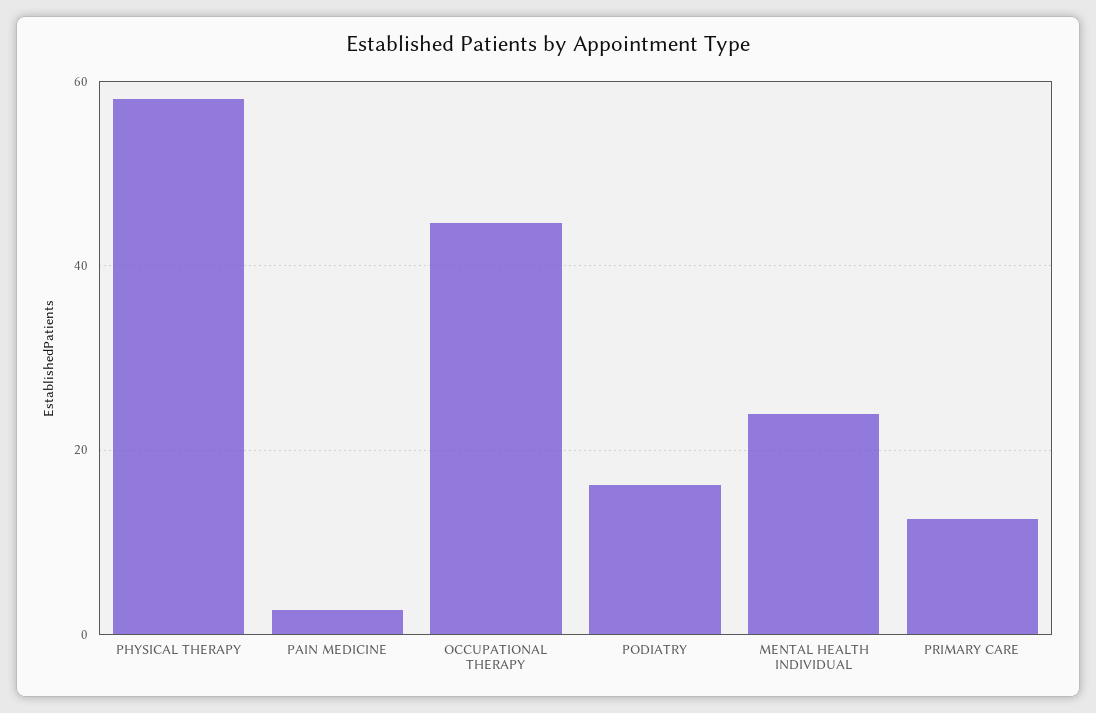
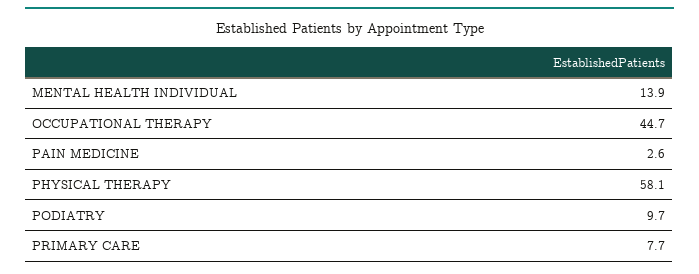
  {
    "PHYSICAL THERAPY": 58.1,
    "PAIN MEDICINE": 2.6,
    "OCCUPATIONAL THERAPY": 44.7,
-   "PODIATRY": 16,
+   "PODIATRY": 9.7,
-   "MENTAL HEALTH INDIVIDUAL": 24,
+   "MENTAL HEALTH INDIVIDUAL": 13.9,
-   "PRIMARY CARE": 12
+   "PRIMARY CARE": 7.7
  }

